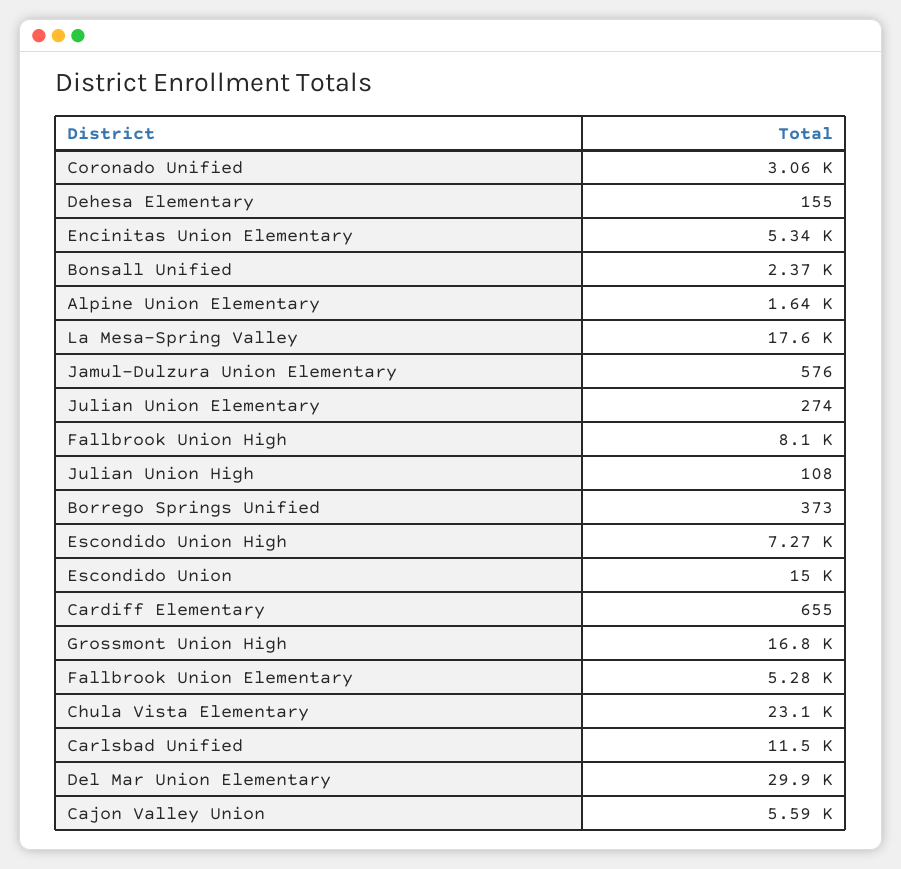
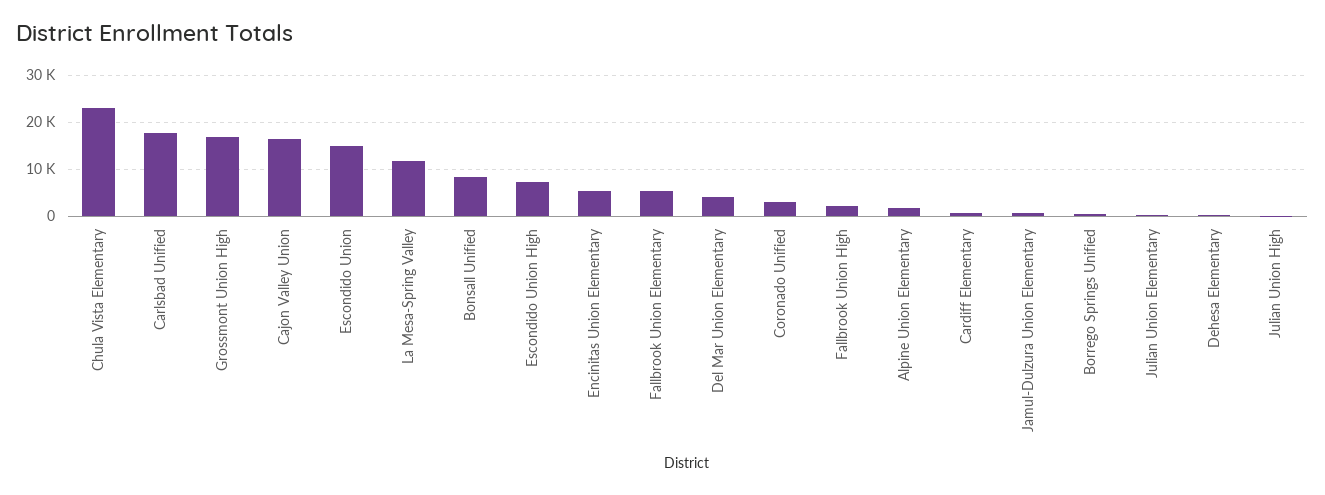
  {
    "Coronado Unified": 3060,
    "Dehesa Elementary": 155,
    "Encinitas Union Elementary": 5340,
-   "Bonsall Unified": 2370,
+   "Bonsall Unified": 8000,
    "Alpine Union Elementary": 1640,
-   "La Mesa-Spring Valley": 17600,
+   "La Mesa-Spring Valley": 12000,
    "Jamul-Dulzura Union Elementary": 576,
    "Julian Union Elementary": 274,
-   "Fallbrook Union High": 8100,
+   "Fallbrook Union High": 2000,
    "Julian Union High": 108,
    "Borrego Springs Unified": 373,
    "Escondido Union High": 7270,
    "Escondido Union": 15000,
    "Cardiff Elementary": 655,
    "Grossmont Union High": 16800,
    "Fallbrook Union Elementary": 5280,
    "Chula Vista Elementary": 23100,
-   "Carlsbad Unified": 11500,
+   "Carlsbad Unified": 18000,
-   "Del Mar Union Elementary": 29900,
+   "Del Mar Union Elementary": 4000,
-   "Cajon Valley Union": 5590
+   "Cajon Valley Union": 16000
  }

